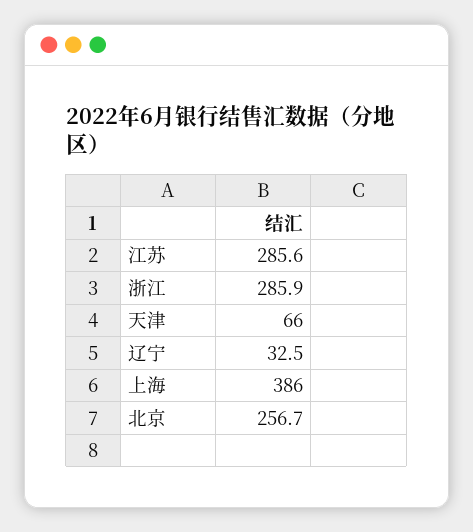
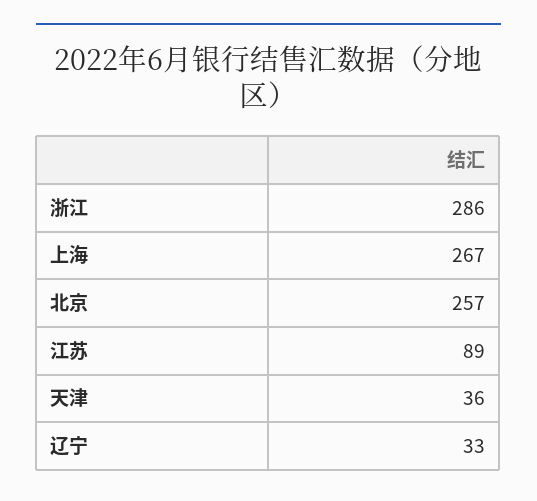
  {
-   "江苏": 285.6,
+   "江苏": 89,
    "浙江": 285.9,
-   "天津": 66,
+   "天津": 36,
    "辽宁": 32.5,
-   "上海": 386,
+   "上海": 267,
    "北京": 256.7
  }

